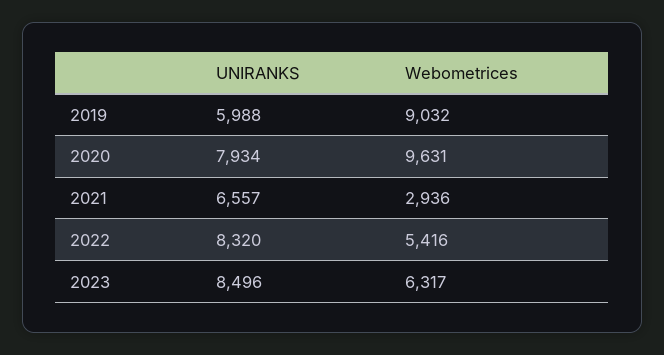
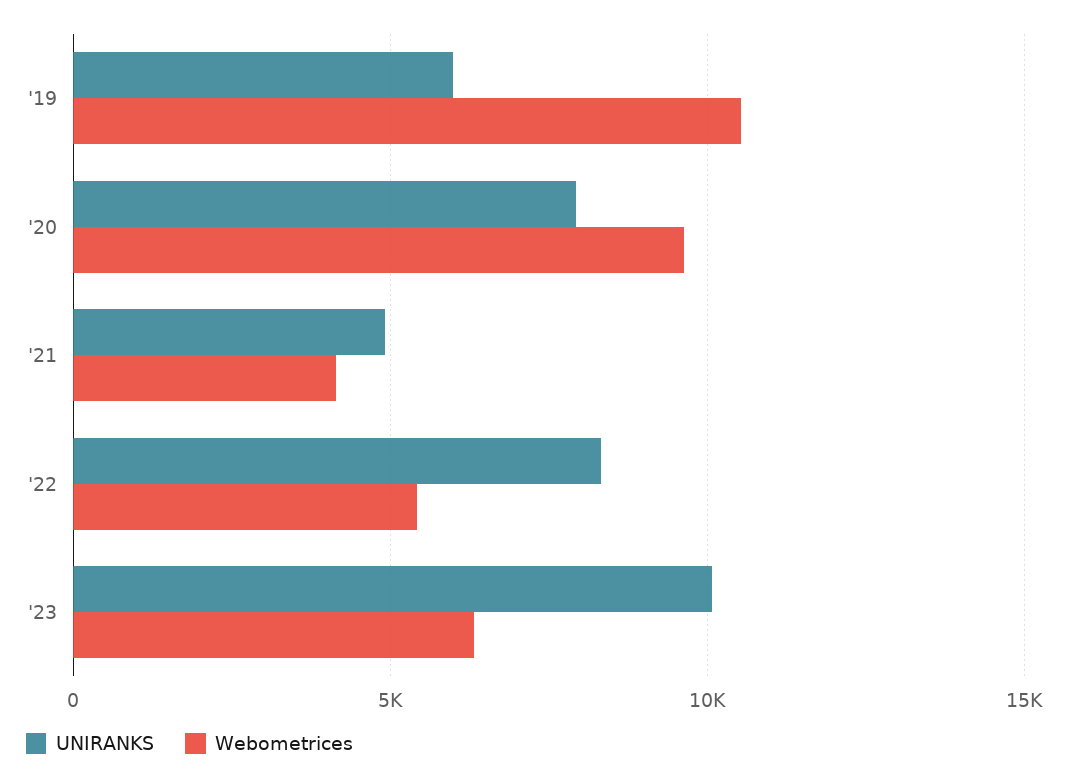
  {
    "UNIRANKS": {
      "2019": 5988,
      "2020": 7934,
-     "2021": 6557,
+     "2021": 5000,
      "2022": 8320,
-     "2023": 8496
+     "2023": 10000
    },
    "Webometrices": {
-     "2019": 9032,
+     "2019": 10500,
      "2020": 9631,
-     "2021": 2936,
+     "2021": 4000,
      "2022": 5416,
      "2023": 6317
    }
  }

